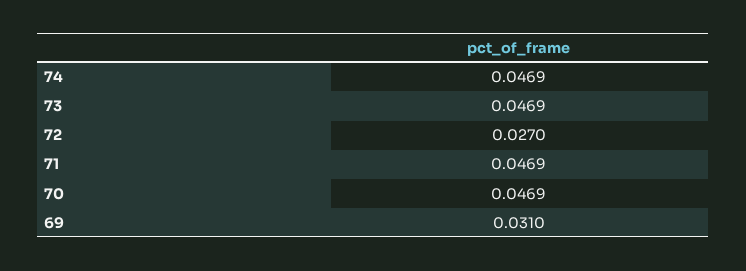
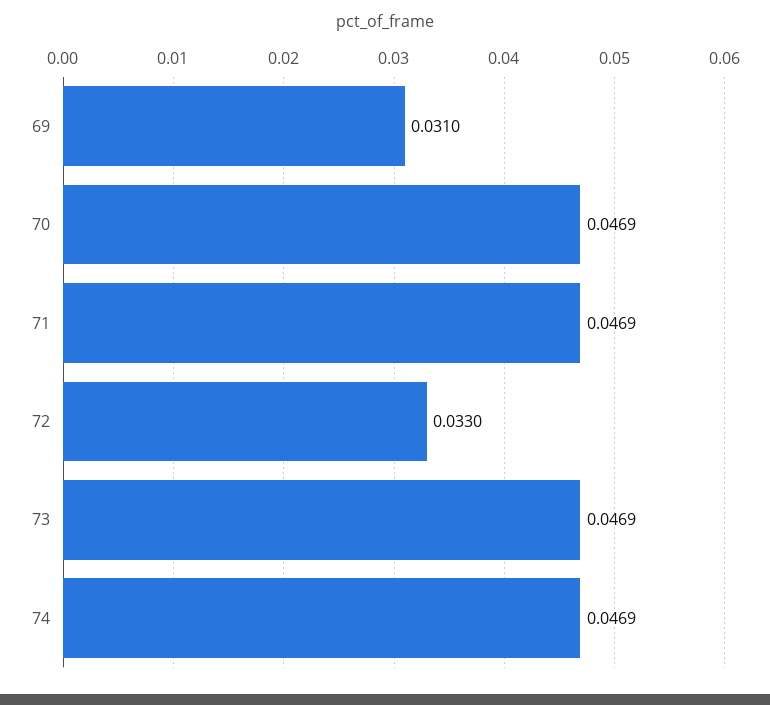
  {
    "74": 0.0469,
    "73": 0.0469,
-   "72": 0.027,
+   "72": 0.033,
    "71": 0.0469,
    "70": 0.0469,
    "69": 0.031
  }

